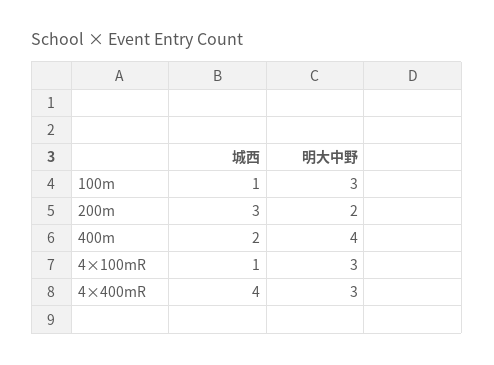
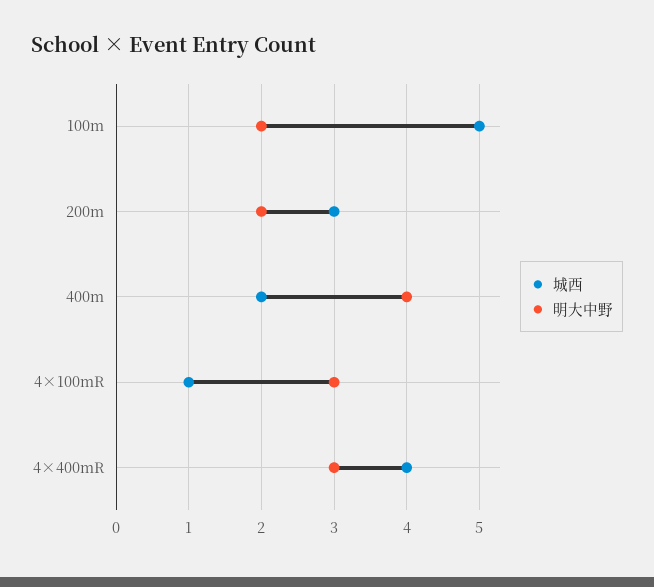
  {
    "城西": {
-     "100m": 1,
+     "100m": 5,
      "200m": 3,
      "400m": 2,
      "4×100mR": 1,
      "4×400mR": 4
    },
    "明大中野": {
-     "100m": 3,
+     "100m": 2,
      "200m": 2,
      "400m": 4,
      "4×100mR": 3,
      "4×400mR": 3
    }
  }

